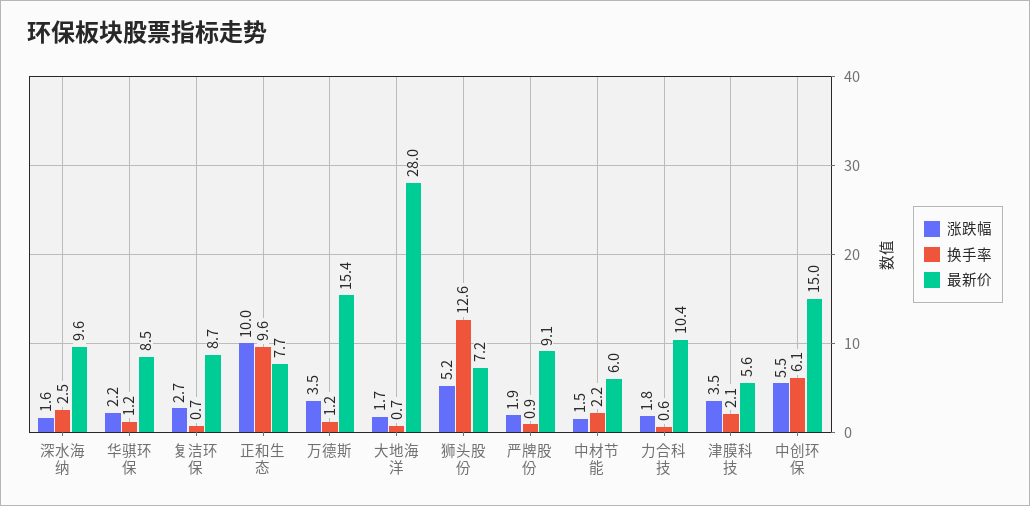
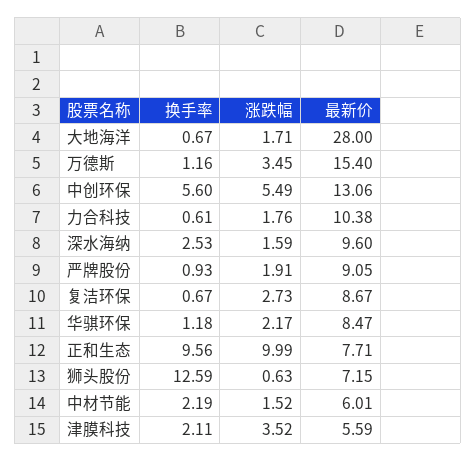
  {
    "涨跌幅": {
      "深水海纳": 1.59,
      "华骐环保": 2.17,
      "复洁环保": 2.73,
      "正和生态": 9.99,
      "万德斯": 3.45,
      "大地海洋": 1.71,
-     "狮头股份": 5.2,
+     "狮头股份": 0.63,
      "严牌股份": 1.91,
      "中材节能": 1.52,
      "力合科技": 1.76,
      "津膜科技": 3.52,
      "中创环保": 5.49
    },
    "换手率": {
      "深水海纳": 2.53,
      "华骐环保": 1.18,
      "复洁环保": 0.67,
      "正和生态": 9.56,
      "万德斯": 1.16,
      "大地海洋": 0.67,
      "狮头股份": 12.59,
      "严牌股份": 0.93,
      "中材节能": 2.19,
      "力合科技": 0.61,
      "津膜科技": 2.11,
-     "中创环保": 6.1
+     "中创环保": 5.6
    },
    "最新价": {
      "深水海纳": 9.6,
      "华骐环保": 8.47,
      "复洁环保": 8.67,
      "正和生态": 7.71,
      "万德斯": 15.4,
      "大地海洋": 28,
      "狮头股份": 7.15,
      "严牌股份": 9.05,
      "中材节能": 6.01,
      "力合科技": 10.38,
      "津膜科技": 5.59,
-     "中创环保": 15
+     "中创环保": 13.06
    }
  }

